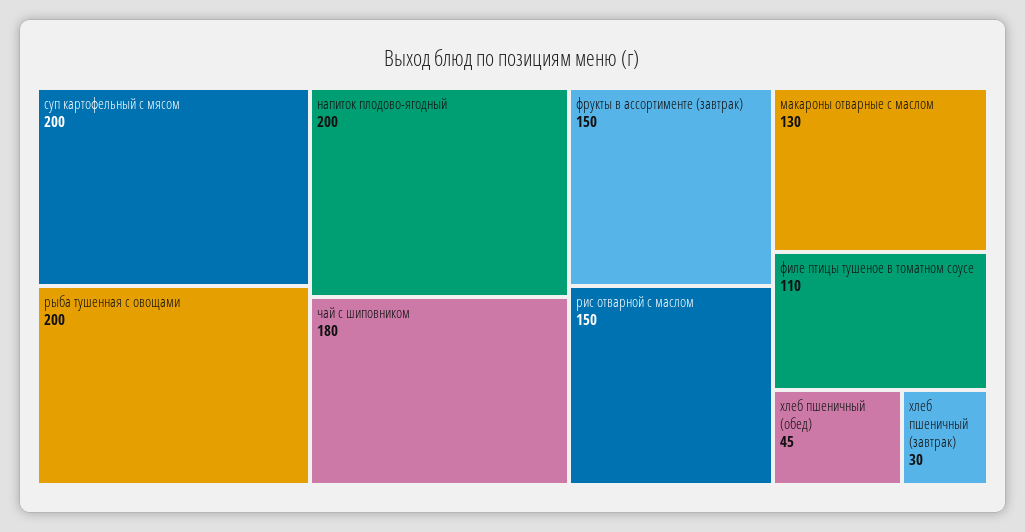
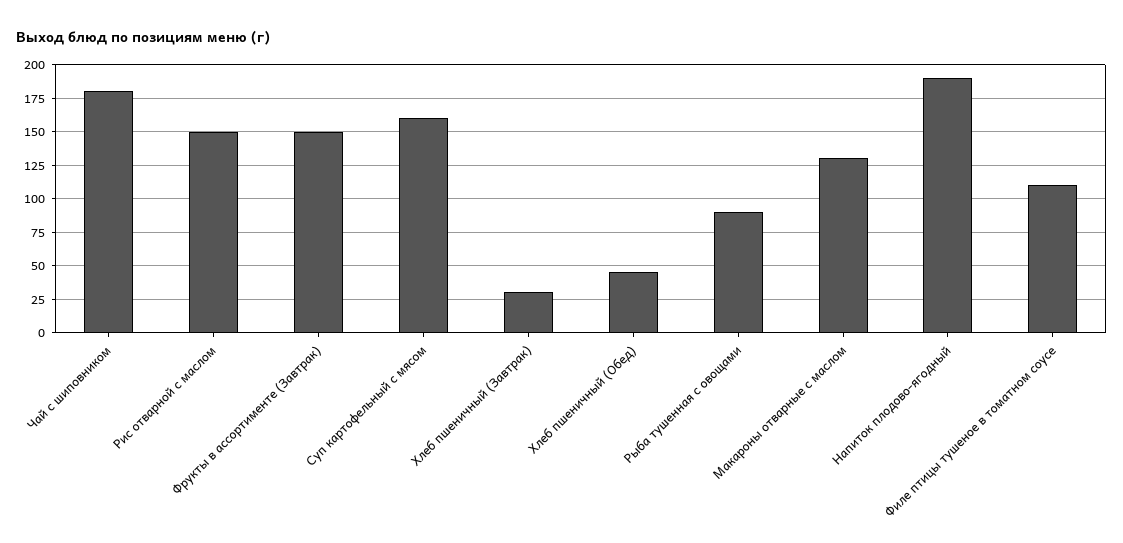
  {
-   "суп картофельный с мясом": 200,
+   "суп картофельный с мясом": 160,
-   "рыба тушенная с овощами": 200,
+   "рыба тушенная с овощами": 90,
-   "напиток плодово-ягодный": 200,
+   "напиток плодово-ягодный": 190,
    "чай с шиповником": 180,
    "фрукты в ассортименте (завтрак)": 150,
    "рис отварной с маслом": 150,
    "макароны отварные с маслом": 130,
    "филе птицы тушеное в томатном соусе": 110,
    "хлеб пшеничный (обед)": 45,
    "хлеб пшеничный (завтрак)": 30
  }

